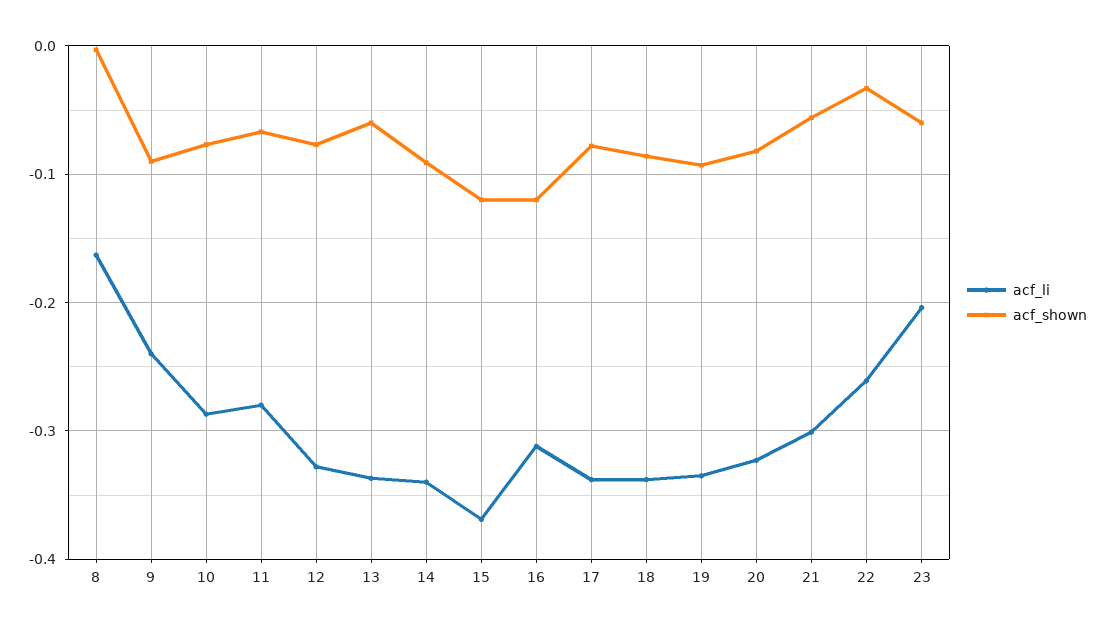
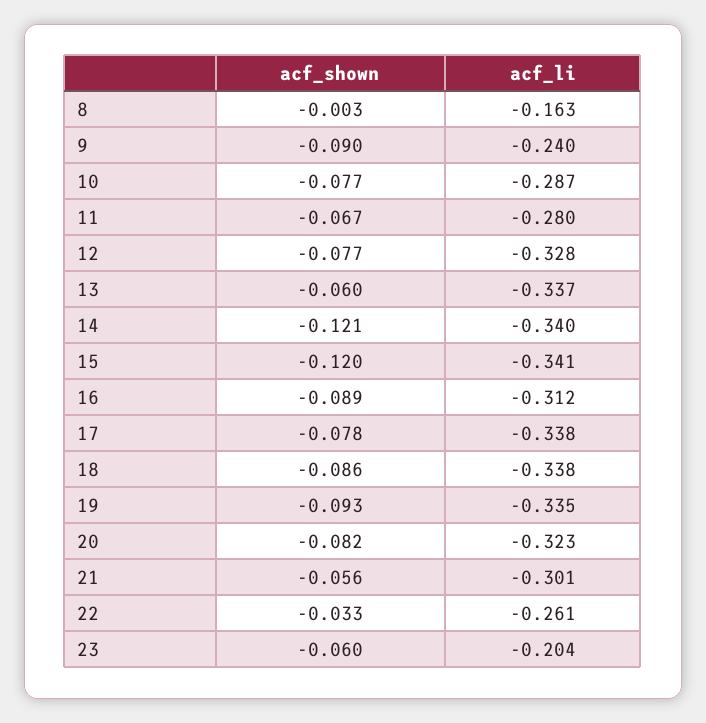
  {
    "acf_li": {
      "8": -0.163,
      "9": -0.24,
      "10": -0.287,
      "11": -0.28,
      "12": -0.328,
      "13": -0.337,
      "14": -0.34,
-     "15": -0.37,
+     "15": -0.341,
      "16": -0.312,
      "17": -0.338,
      "18": -0.338,
      "19": -0.335,
      "20": -0.323,
      "21": -0.301,
      "22": -0.261,
      "23": -0.204
    },
    "acf_shown": {
      "8": -0.003,
      "9": -0.09,
      "10": -0.077,
      "11": -0.067,
      "12": -0.077,
      "13": -0.06,
-     "14": -0.09,
+     "14": -0.121,
      "15": -0.12,
-     "16": -0.12,
+     "16": -0.089,
      "17": -0.078,
      "18": -0.086,
      "19": -0.093,
      "20": -0.082,
      "21": -0.056,
      "22": -0.033,
      "23": -0.06
    }
  }

